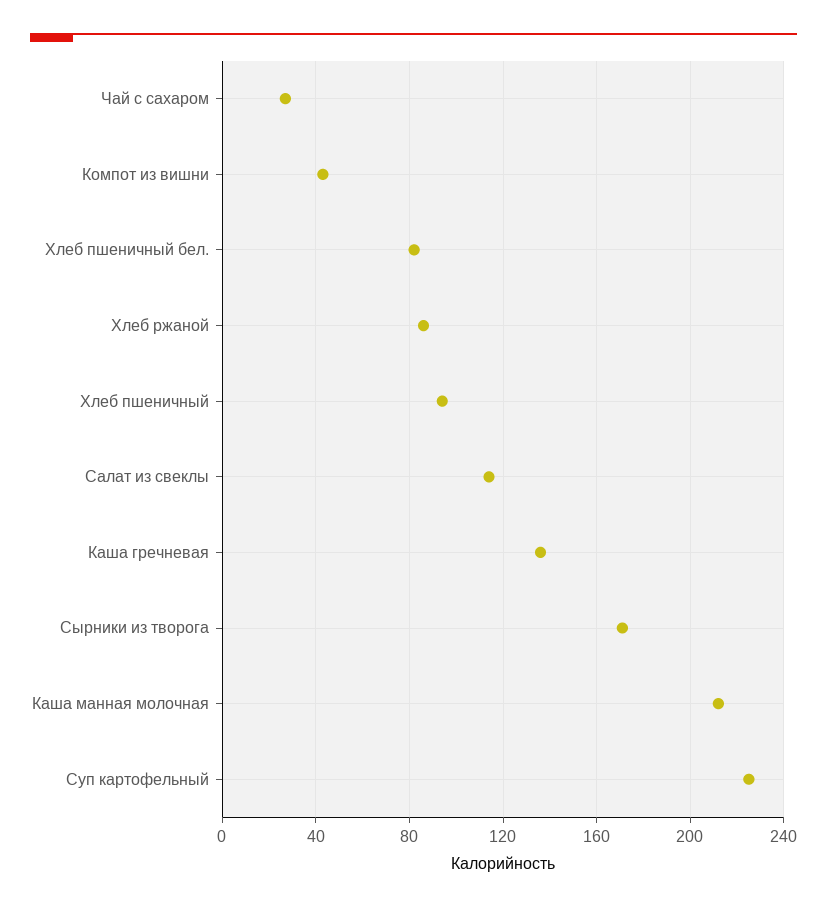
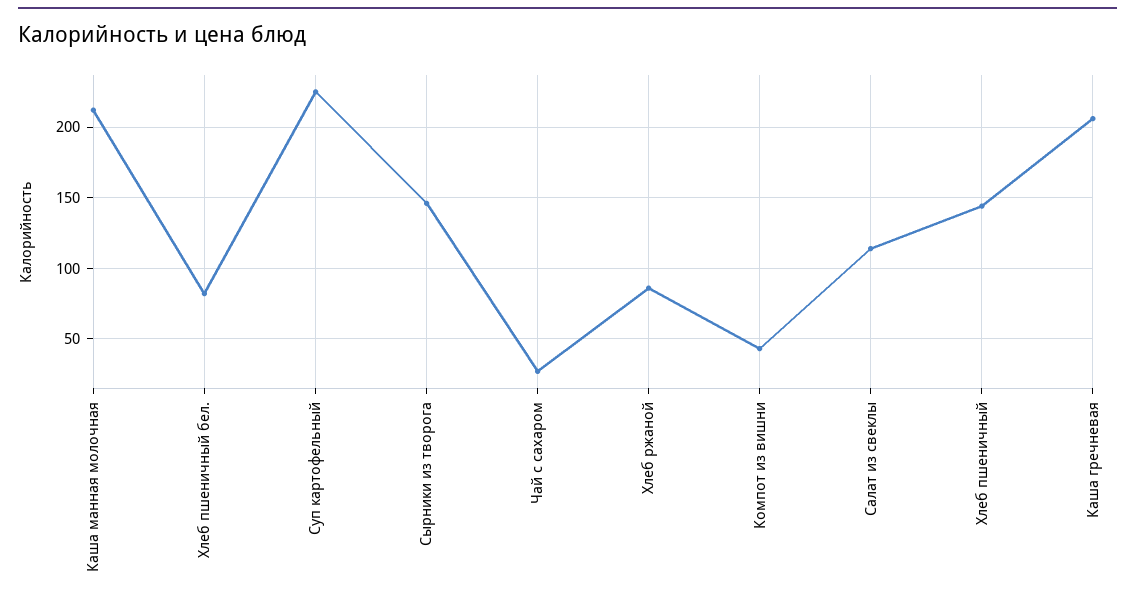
  {
    "Чай с сахаром": 25,
    "Компот из вишни": 45,
    "Хлеб пшеничный бел.": 80,
    "Хлеб ржаной": 85,
-   "Хлеб пшеничный": 95,
+   "Хлеб пшеничный": 145,
    "Салат из свеклы": 115,
-   "Каша гречневая": 135,
+   "Каша гречневая": 205,
-   "Сырники из творога": 170,
+   "Сырники из творога": 145,
    "Каша манная молочная": 210,
    "Суп картофельный": 225
  }

